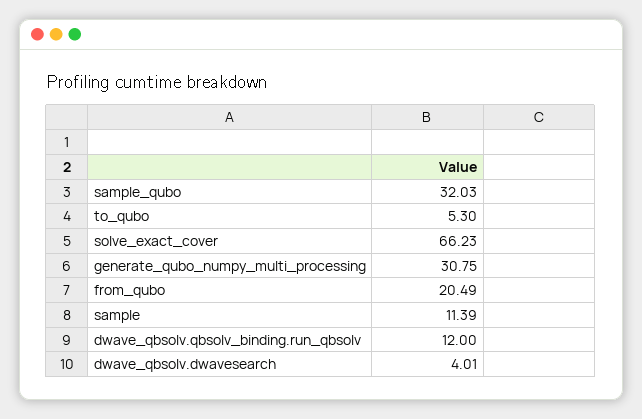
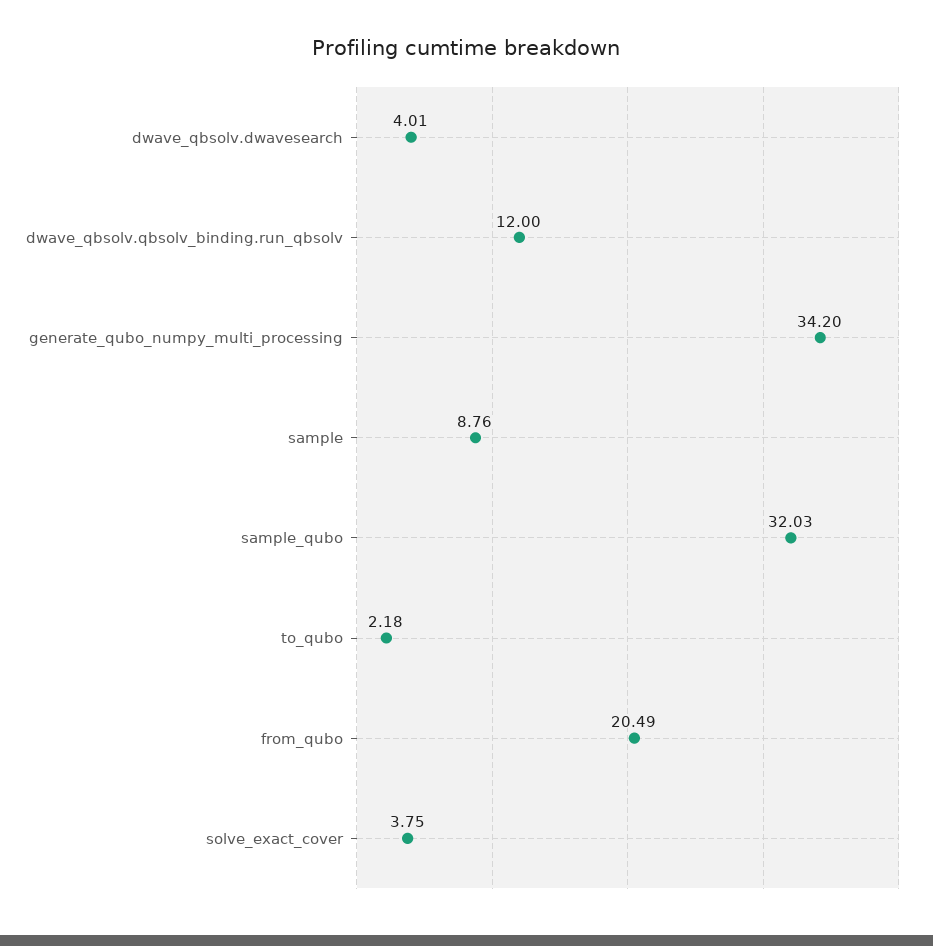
  {
    "sample_qubo": 32.03,
-   "to_qubo": 5.3,
+   "to_qubo": 2.18,
-   "solve_exact_cover": 66.23,
+   "solve_exact_cover": 3.75,
-   "generate_qubo_numpy_multi_processing": 30.75,
+   "generate_qubo_numpy_multi_processing": 34.2,
    "from_qubo": 20.49,
-   "sample": 11.39,
+   "sample": 8.76,
    "dwave_qbsolv.qbsolv_binding.run_qbsolv": 12,
    "dwave_qbsolv.dwavesearch": 4.01
  }

